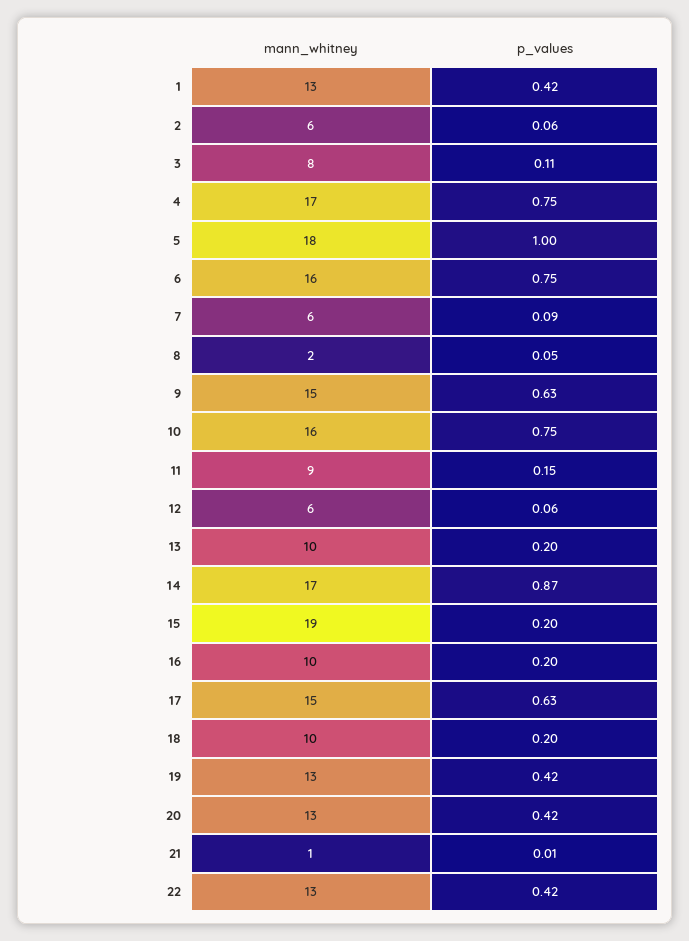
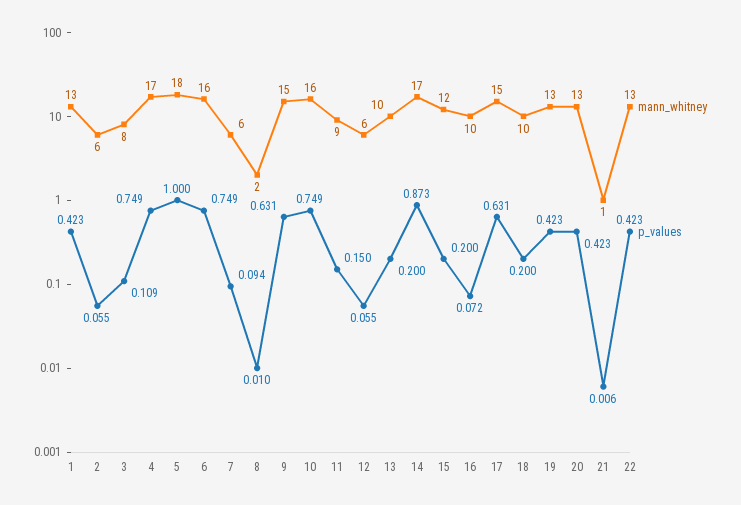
  {
    "mann_whitney": {
      "1": 13,
      "2": 6,
      "3": 8,
      "4": 17,
      "5": 18,
      "6": 16,
      "7": 6,
      "8": 2,
      "9": 15,
      "10": 16,
      "11": 9,
      "12": 6,
      "13": 10,
      "14": 17,
-     "15": 19,
+     "15": 12,
      "16": 10,
      "17": 15,
      "18": 10,
      "19": 13,
      "20": 13,
      "21": 1,
      "22": 13
    },
    "p_values": {
      "1": 0.423,
      "2": 0.055,
      "3": 0.109,
      "4": 0.749,
      "5": 1,
      "6": 0.749,
      "7": 0.094,
-     "8": 0.05,
+     "8": 0.01,
      "9": 0.631,
      "10": 0.749,
      "11": 0.15,
      "12": 0.055,
      "13": 0.2,
      "14": 0.873,
      "15": 0.2,
-     "16": 0.2,
+     "16": 0.072,
      "17": 0.631,
      "18": 0.2,
      "19": 0.423,
      "20": 0.423,
      "21": 0.006,
      "22": 0.423
    }
  }

